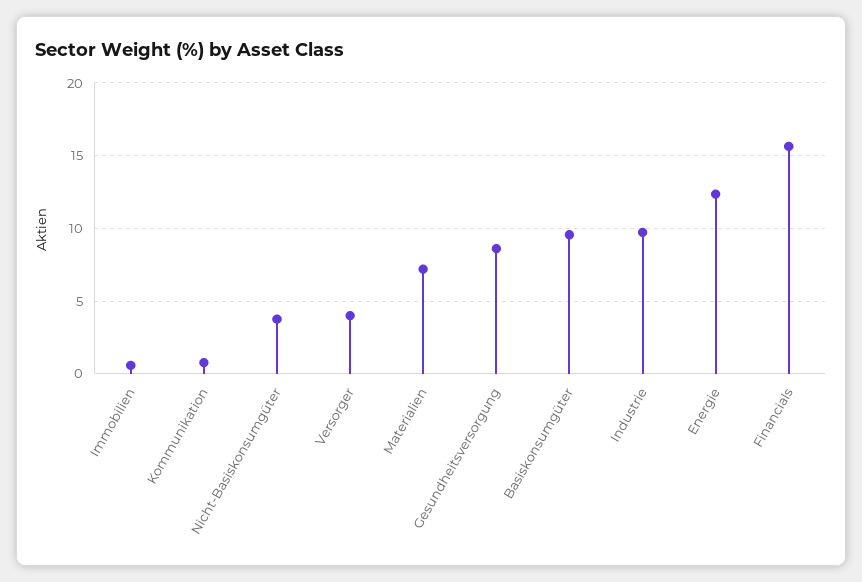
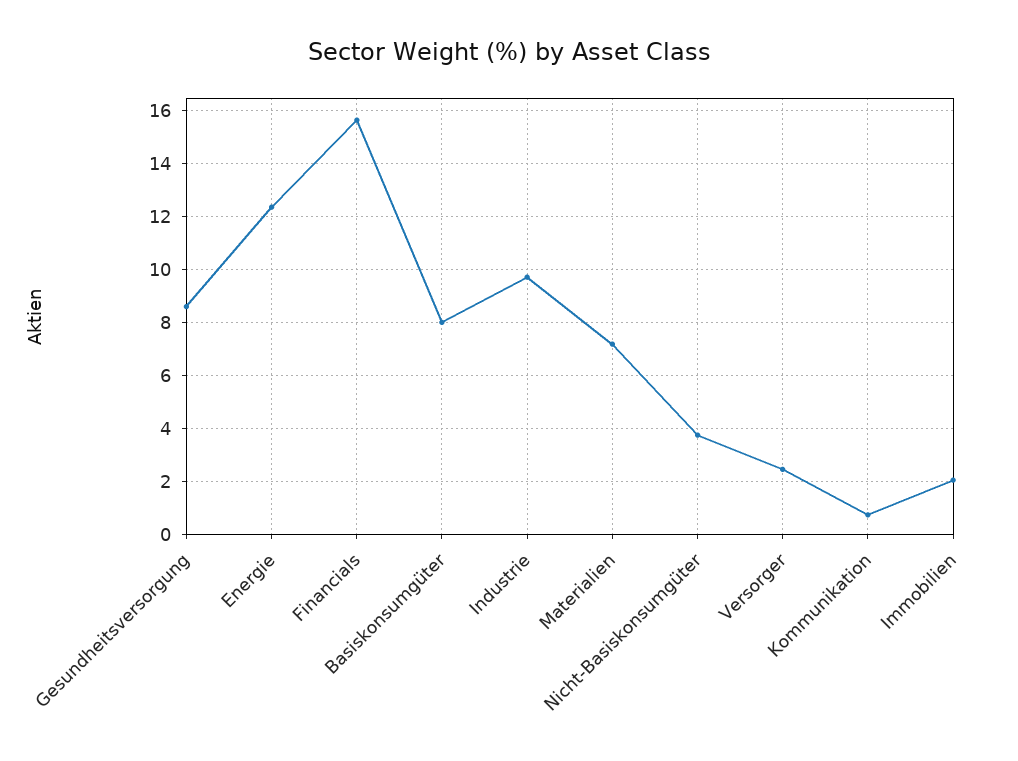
  {
-   "Immobilien": 0.5,
+   "Immobilien": 2,
    "Kommunikation": 0.75,
    "Nicht-Basiskonsumgüter": 3.75,
-   "Versorger": 4,
+   "Versorger": 2.5,
    "Materialien": 7.25,
    "Gesundheitsversorgung": 8.5,
-   "Basiskonsumgüter": 9.5,
+   "Basiskonsumgüter": 8,
    "Industrie": 9.75,
    "Energie": 12.25,
    "Financials": 15.75
  }

